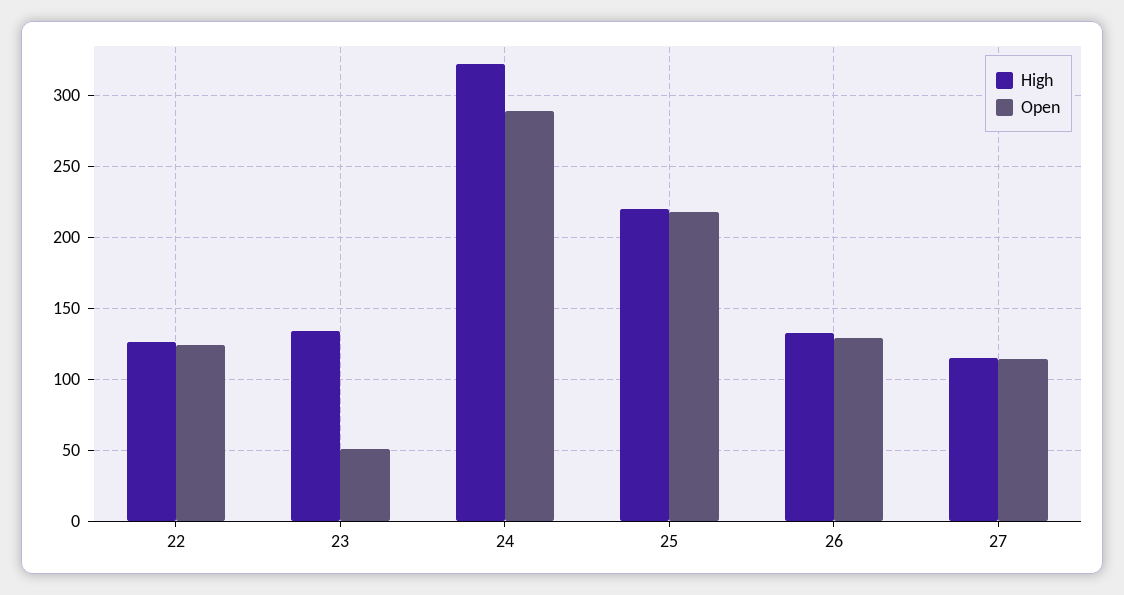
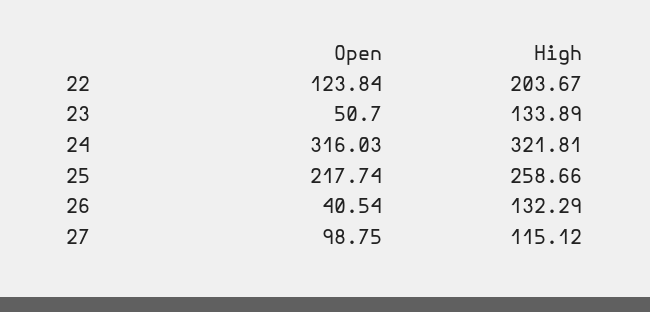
  {
    "High": {
-     "22": 125,
+     "22": 203.67,
      "23": 133.89,
      "24": 321.81,
-     "25": 220,
+     "25": 258.66,
      "26": 132.29,
      "27": 115.12
    },
    "Open": {
      "22": 123.84,
      "23": 50.7,
-     "24": 290,
+     "24": 316.03,
      "25": 217.74,
-     "26": 130,
+     "26": 40.54,
-     "27": 115
+     "27": 98.75
    }
  }

